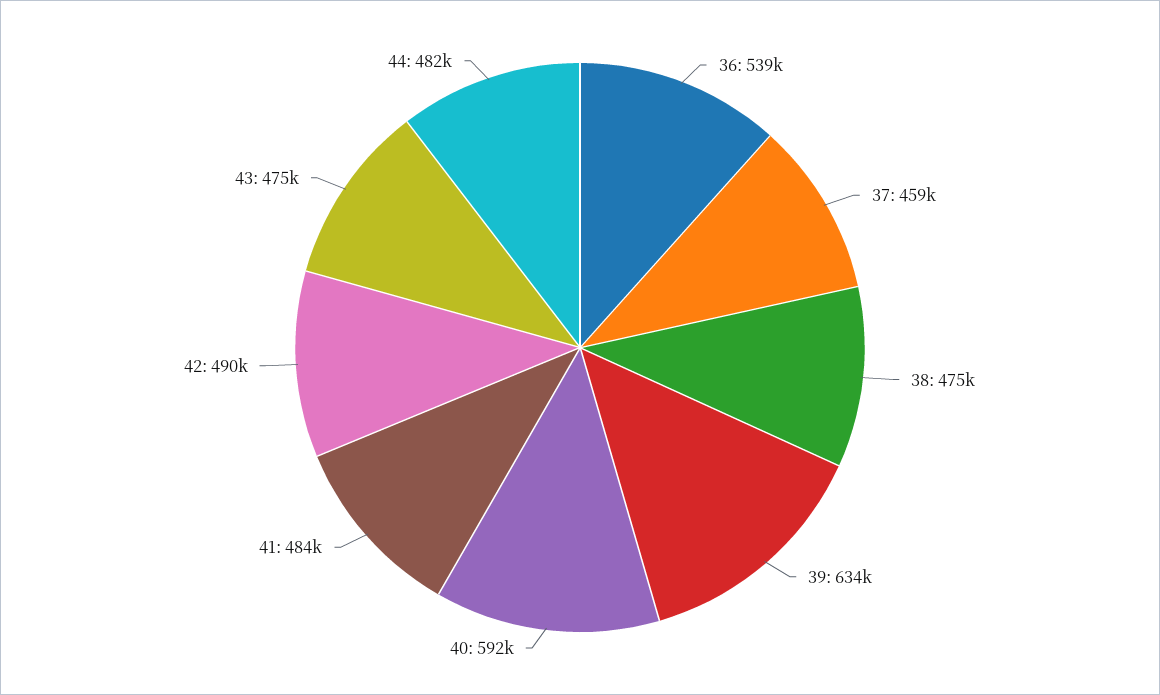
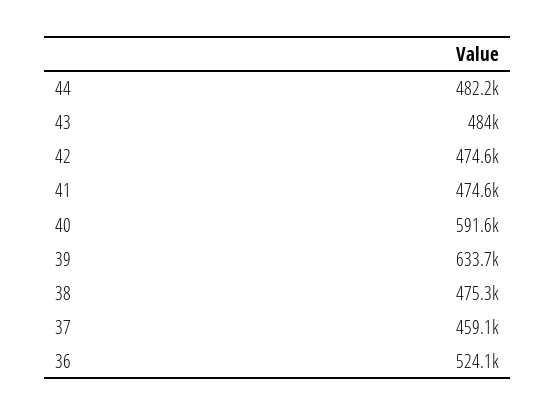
  {
-   "36": 539000,
+   "36": 524100,
    "37": 459100,
    "38": 475300,
    "39": 633700,
    "40": 591600,
-   "41": 484000,
+   "41": 474600,
-   "42": 490000,
+   "42": 474600,
-   "43": 475000,
+   "43": 484000,
    "44": 482200
  }

